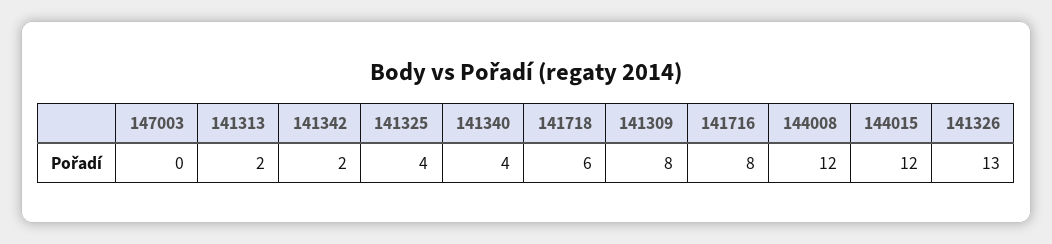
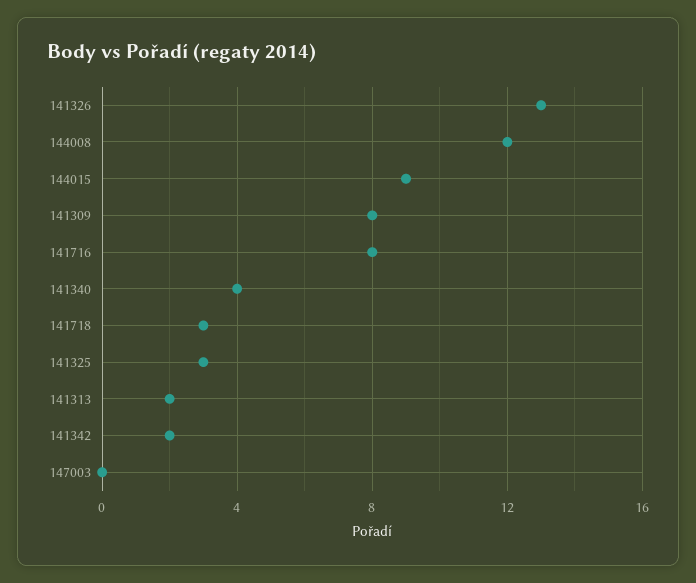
  {
    "147003": 0,
    "141313": 2,
    "141342": 2,
-   "141325": 4,
+   "141325": 3,
    "141340": 4,
-   "141718": 6,
+   "141718": 3,
    "141309": 8,
    "141716": 8,
    "144008": 12,
-   "144015": 12,
+   "144015": 9,
    "141326": 13
  }

